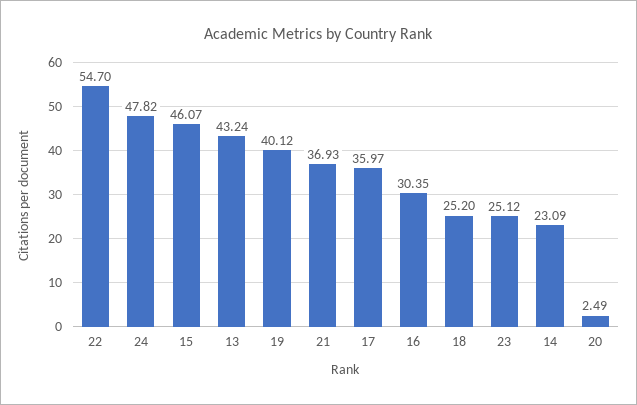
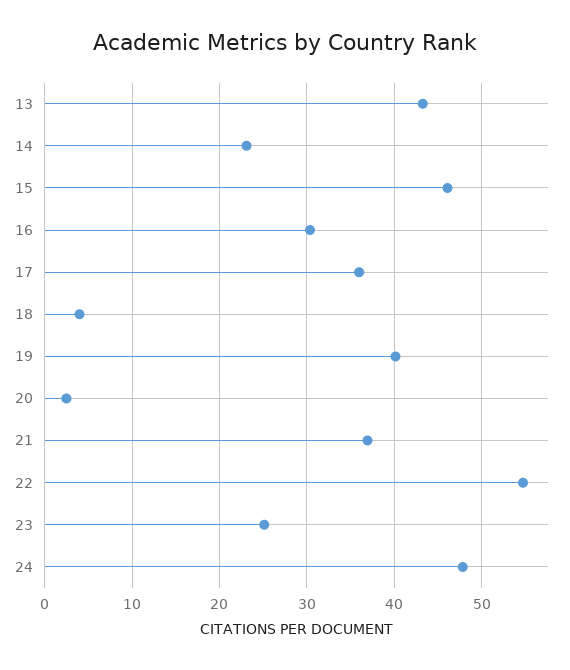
  {
    "22": 54.7,
    "24": 47.82,
    "15": 46.07,
    "13": 43.24,
    "19": 40.12,
    "21": 36.93,
    "17": 35.97,
    "16": 30.35,
-   "18": 25.2,
+   "18": 4,
    "23": 25.12,
    "14": 23.09,
    "20": 2.49
  }

